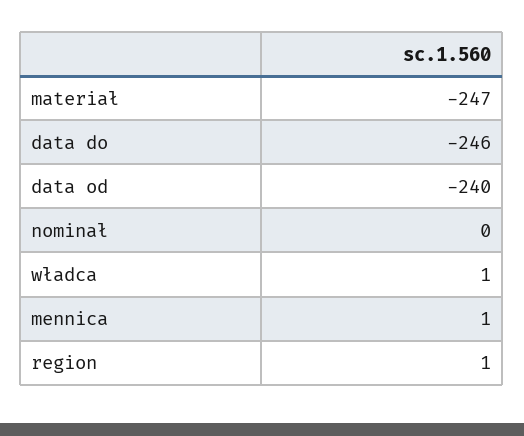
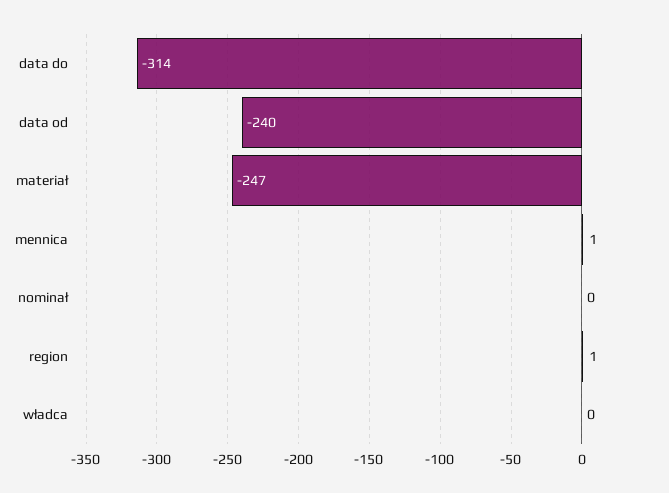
  {
    "materiał": -247,
-   "data do": -246,
+   "data do": -314,
    "data od": -240,
    "nominał": 0,
-   "władca": 1,
+   "władca": 0,
    "mennica": 1,
    "region": 1
  }

